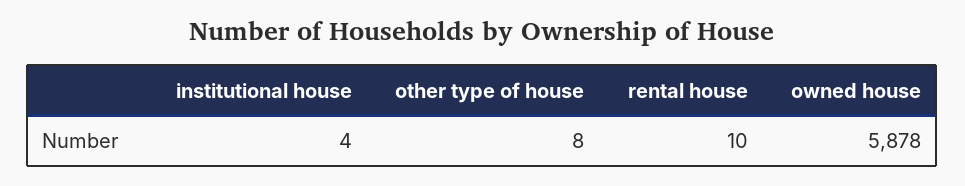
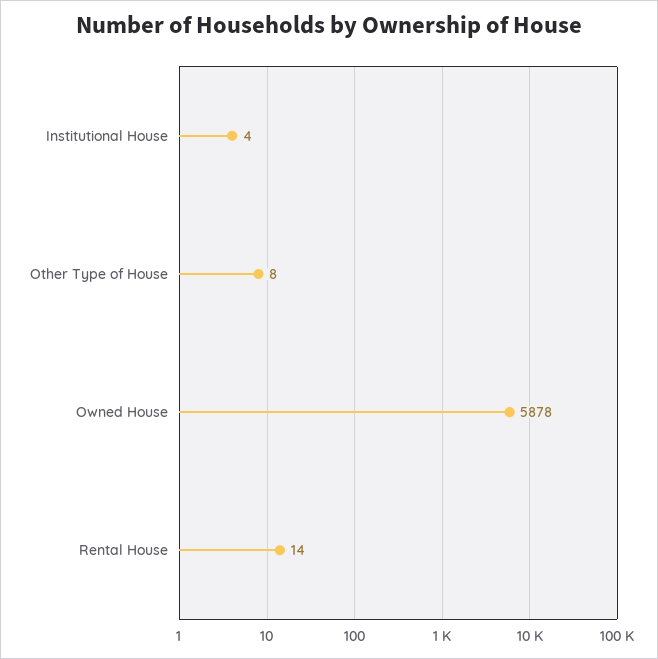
  {
    "institutional house": 4,
    "other type of house": 8,
-   "rental house": 10,
+   "rental house": 14,
    "owned house": 5878
  }

